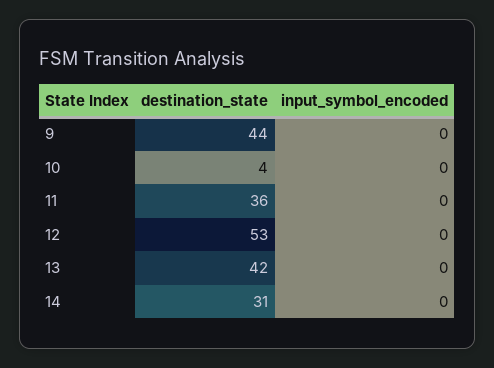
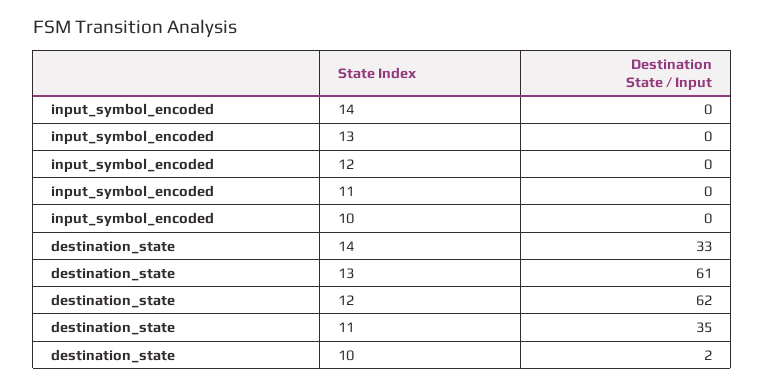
  {
    "destination_state": {
-     "9": 44,
-     "10": 4,
+     "10": 2,
-     "11": 36,
+     "11": 35,
-     "12": 53,
+     "12": 62,
-     "13": 42,
+     "13": 61,
-     "14": 31
+     "14": 33
    },
    "input_symbol_encoded": {
-     "9": 0,
      "10": 0,
      "11": 0,
      "12": 0,
      "13": 0,
      "14": 0
    }
  }

